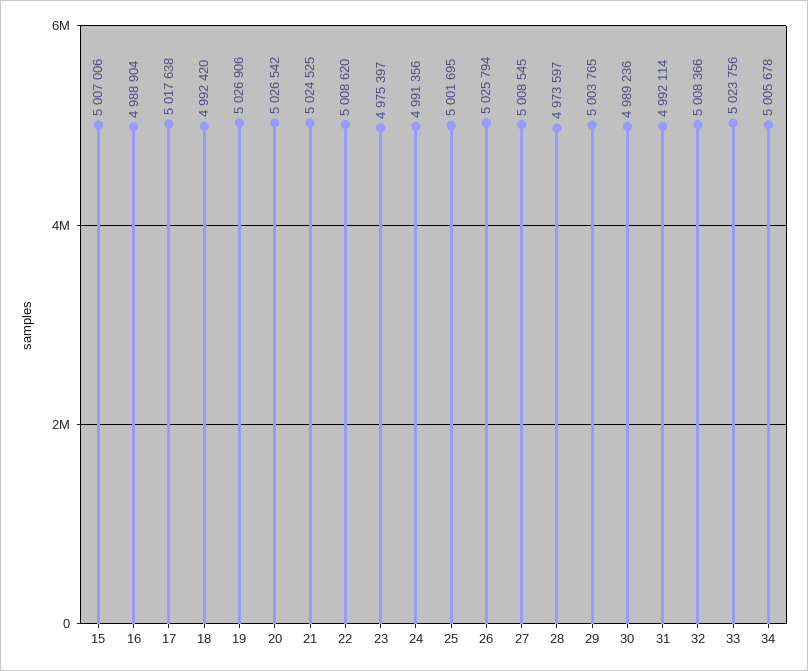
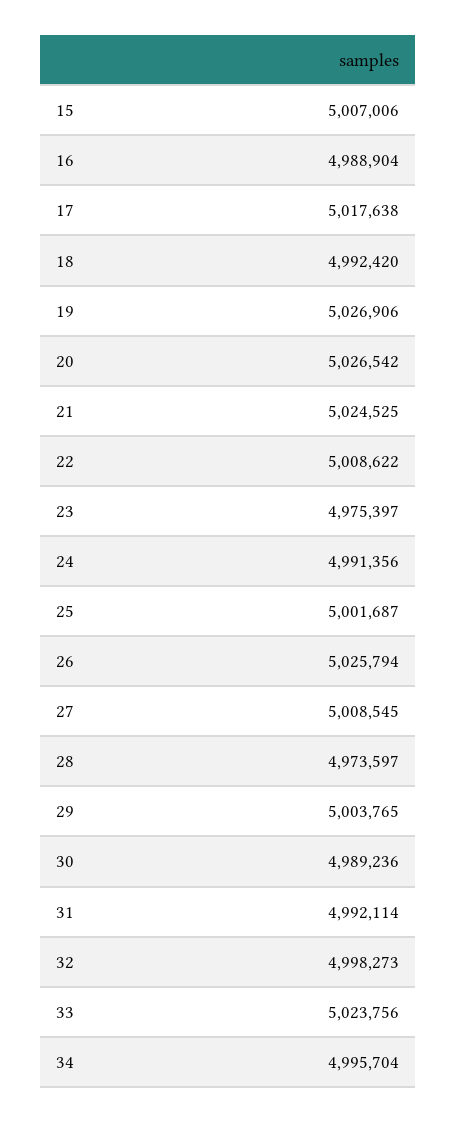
  {
    "15": 5007006,
    "16": 4988904,
    "17": 5017638,
    "18": 4992420,
    "19": 5026906,
    "20": 5026542,
    "21": 5024525,
-   "22": 5008620,
+   "22": 5008622,
    "23": 4975397,
    "24": 4991356,
-   "25": 5001695,
+   "25": 5001687,
    "26": 5025794,
    "27": 5008545,
    "28": 4973597,
    "29": 5003765,
    "30": 4989236,
    "31": 4992114,
-   "32": 5008366,
+   "32": 4998273,
    "33": 5023756,
-   "34": 5005678
+   "34": 4995704
  }

